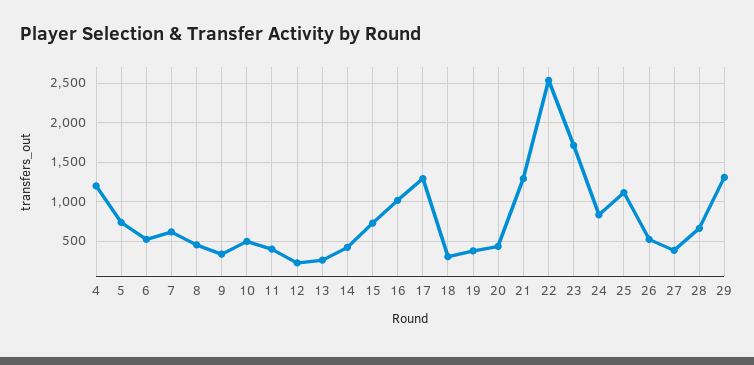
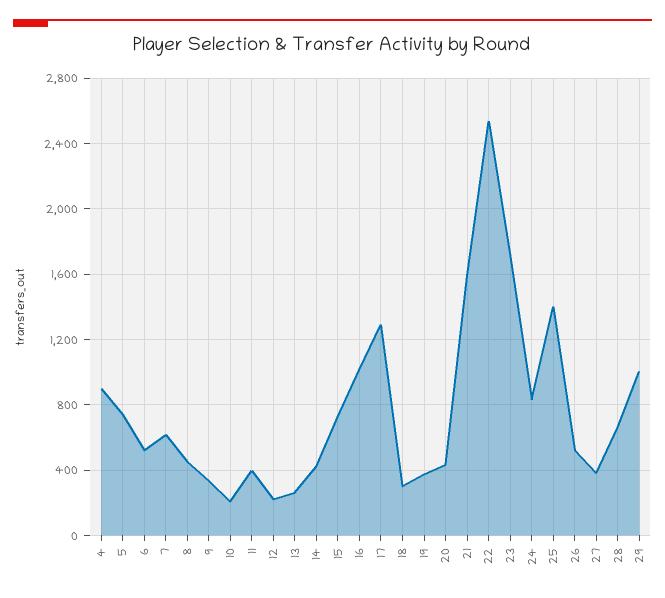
  {
-   "4": 1200,
+   "4": 900,
    "5": 750,
    "6": 500,
    "7": 600,
    "8": 450,
    "9": 350,
-   "10": 500,
+   "10": 200,
    "11": 400,
    "12": 200,
    "13": 250,
    "14": 400,
    "15": 750,
    "16": 1000,
    "17": 1300,
    "18": 300,
    "19": 400,
    "20": 450,
-   "21": 1300,
+   "21": 1600,
    "22": 2550,
    "23": 1700,
    "24": 850,
-   "25": 1100,
+   "25": 1400,
    "26": 500,
    "27": 400,
    "28": 650,
-   "29": 1300
+   "29": 1000
  }

